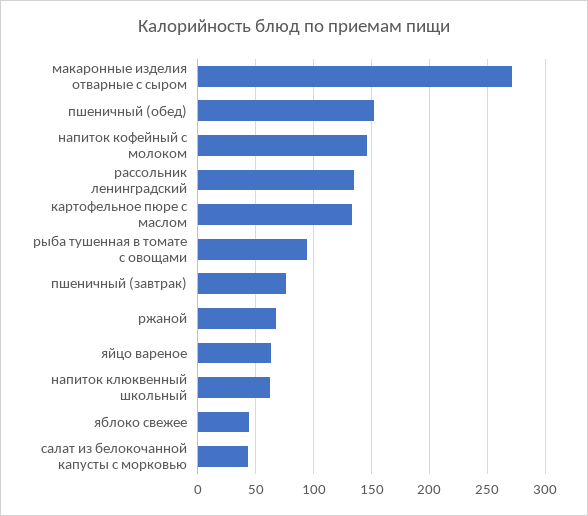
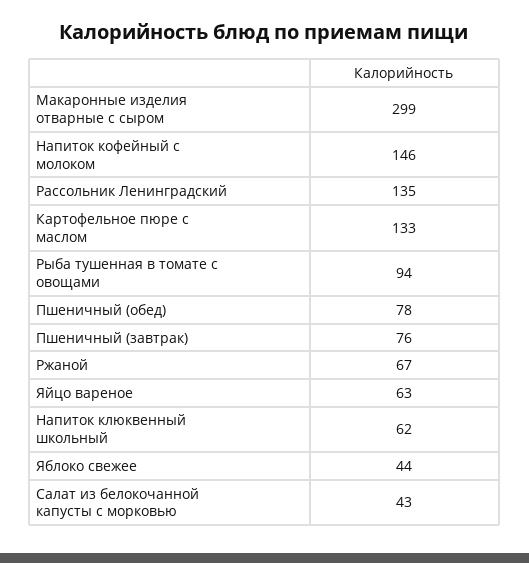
  {
-   "макаронные изделия отварные с сыром": 270,
+   "макаронные изделия отварные с сыром": 299,
-   "пшеничный (обед)": 150,
+   "пшеничный (обед)": 78,
    "напиток кофейный с молоком": 146,
    "рассольник ленинградский": 135,
    "картофельное пюре с маслом": 133,
    "рыба тушенная в томате с овощами": 94,
    "пшеничный (завтрак)": 76,
    "ржаной": 67,
    "яйцо вареное": 63,
    "напиток клюквенный школьный": 62,
    "яблоко свежее": 44,
    "салат из белокочанной капусты с морковью": 43
  }

